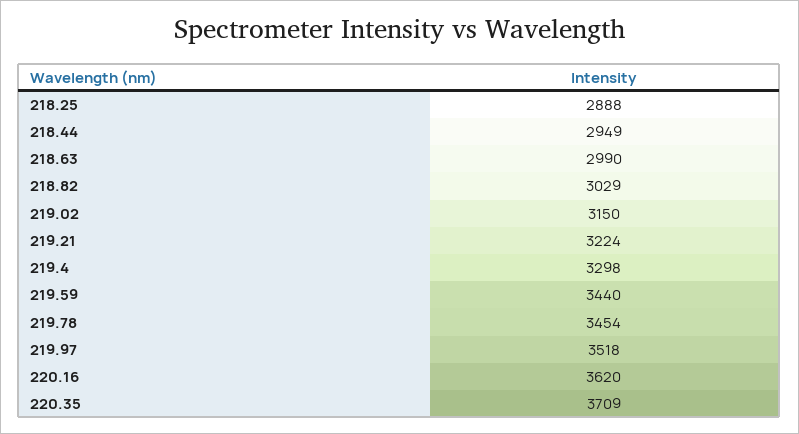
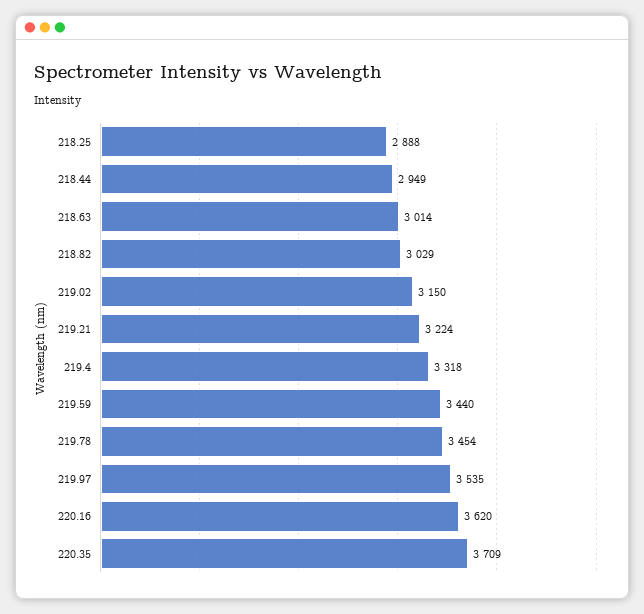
  {
    "218.25": 2888,
    "218.44": 2949,
-   "218.63": 2990,
+   "218.63": 3014,
    "218.82": 3029,
    "219.02": 3150,
    "219.21": 3224,
-   "219.4": 3298,
+   "219.4": 3318,
    "219.59": 3440,
    "219.78": 3454,
-   "219.97": 3518,
+   "219.97": 3535,
    "220.16": 3620,
    "220.35": 3709
  }

